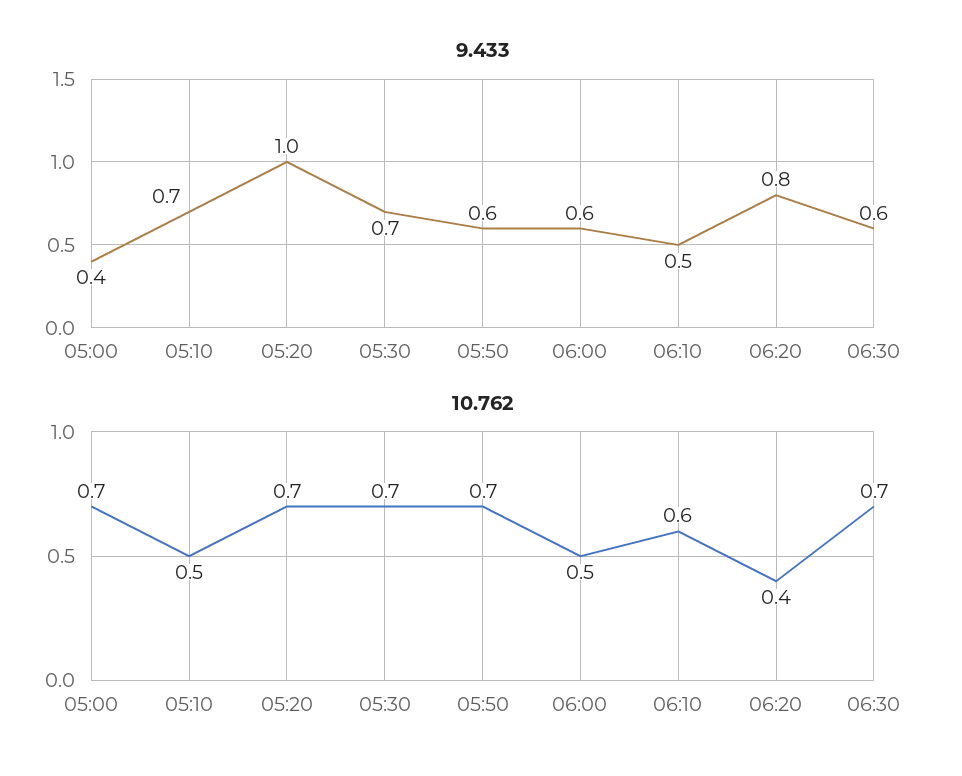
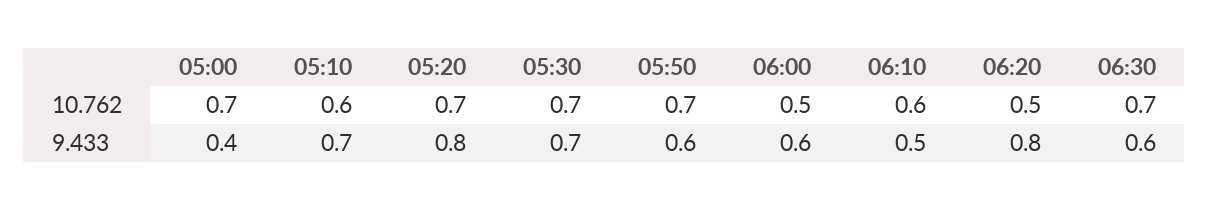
  {
    "9.433": {
      "05:00": 0.4,
      "05:10": 0.7,
-     "05:20": 1,
+     "05:20": 0.8,
      "05:30": 0.7,
      "05:50": 0.6,
      "06:00": 0.6,
      "06:10": 0.5,
      "06:20": 0.8,
      "06:30": 0.6
    },
    "10.762": {
      "05:00": 0.7,
-     "05:10": 0.5,
+     "05:10": 0.6,
      "05:20": 0.7,
      "05:30": 0.7,
      "05:50": 0.7,
      "06:00": 0.5,
      "06:10": 0.6,
-     "06:20": 0.4,
+     "06:20": 0.5,
      "06:30": 0.7
    }
  }

